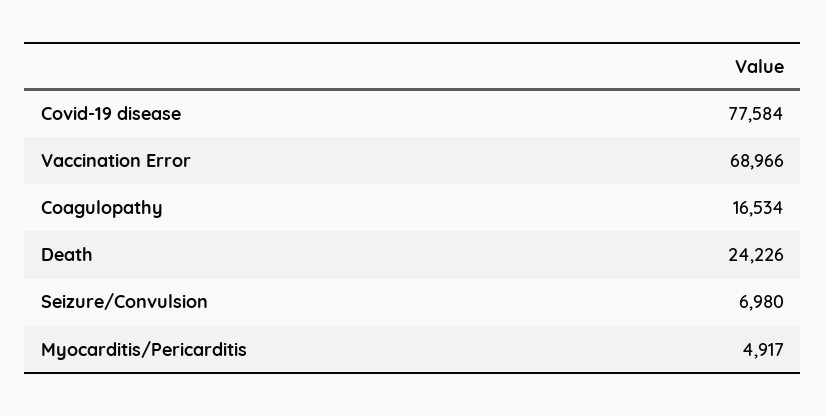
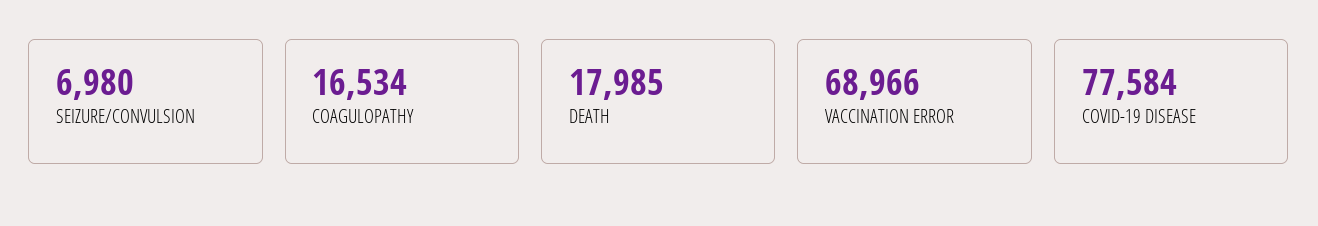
  {
    "Covid-19 disease": 77584,
    "Vaccination Error": 68966,
    "Coagulopathy": 16534,
-   "Death": 24226,
+   "Death": 17985,
-   "Seizure/Convulsion": 6980,
+   "Seizure/Convulsion": 6980
-   "Myocarditis/Pericarditis": 4917
  }

